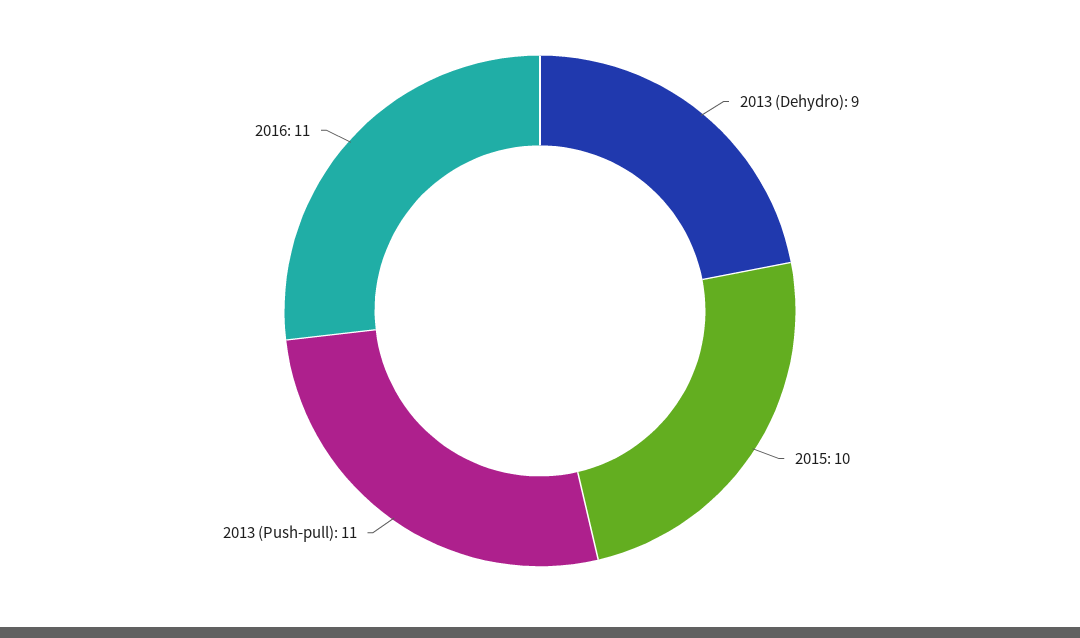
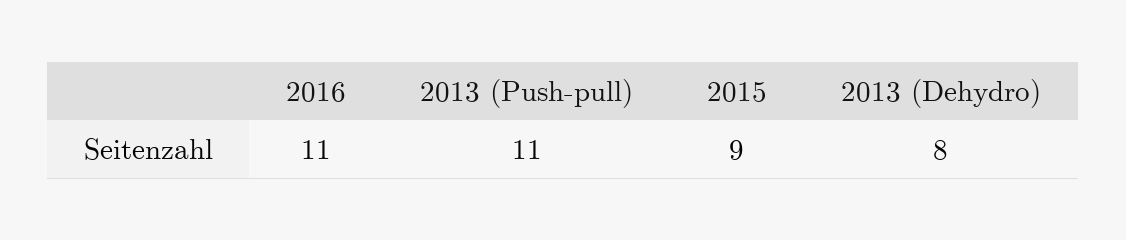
  {
-   "2013 (Dehydro)": 9,
+   "2013 (Dehydro)": 8,
-   "2015": 10,
+   "2015": 9,
    "2013 (Push-pull)": 11,
    "2016": 11
  }

